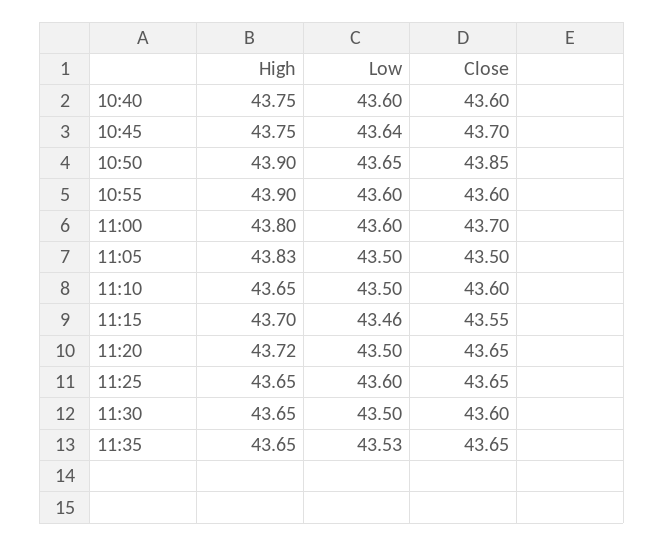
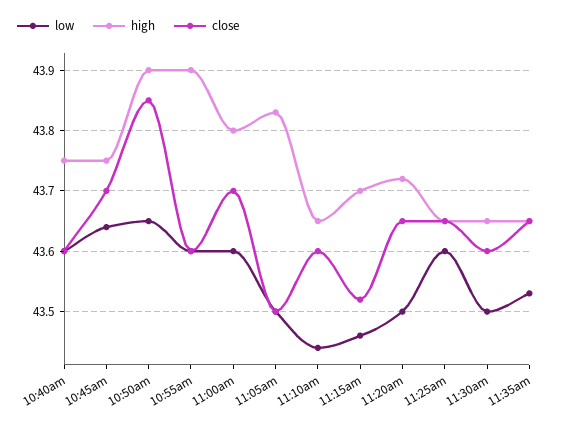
  {
    "High": {
      "10:40": 43.75,
      "10:45": 43.75,
      "10:50": 43.9,
      "10:55": 43.9,
      "11:00": 43.8,
      "11:05": 43.83,
      "11:10": 43.65,
      "11:15": 43.7,
      "11:20": 43.72,
      "11:25": 43.65,
      "11:30": 43.65,
      "11:35": 43.65
    },
    "Low": {
      "10:40": 43.6,
      "10:45": 43.64,
      "10:50": 43.65,
      "10:55": 43.6,
      "11:00": 43.6,
      "11:05": 43.5,
-     "11:10": 43.5,
+     "11:10": 43.44,
      "11:15": 43.46,
      "11:20": 43.5,
      "11:25": 43.6,
      "11:30": 43.5,
      "11:35": 43.53
    },
    "Close": {
      "10:40": 43.6,
      "10:45": 43.7,
      "10:50": 43.85,
      "10:55": 43.6,
      "11:00": 43.7,
      "11:05": 43.5,
      "11:10": 43.6,
-     "11:15": 43.55,
+     "11:15": 43.52,
      "11:20": 43.65,
      "11:25": 43.65,
      "11:30": 43.6,
      "11:35": 43.65
    }
  }

